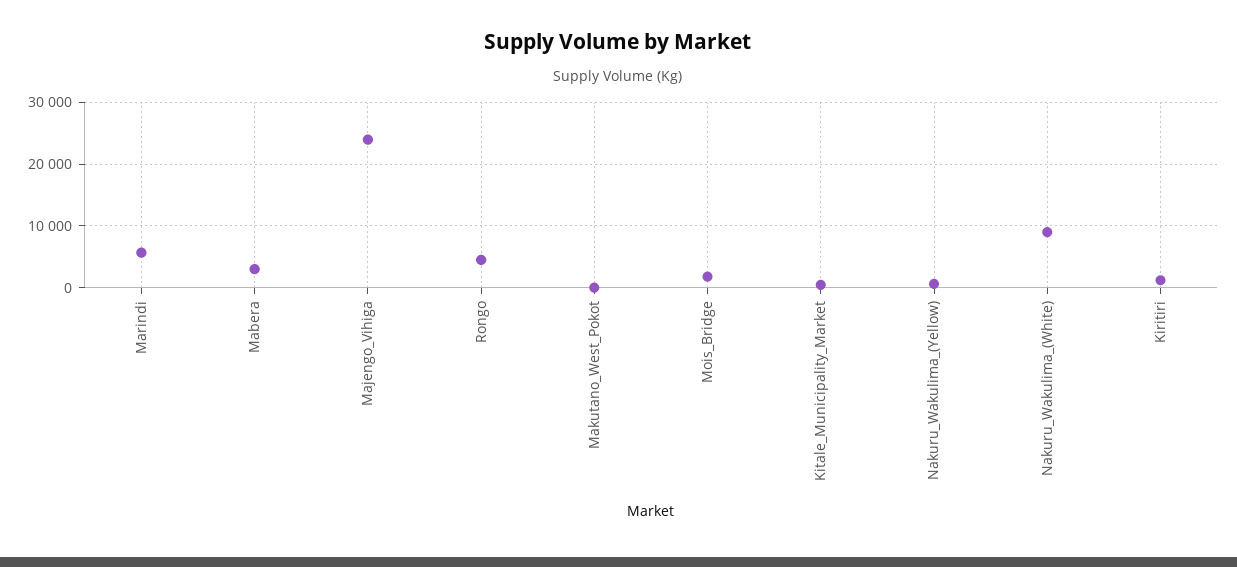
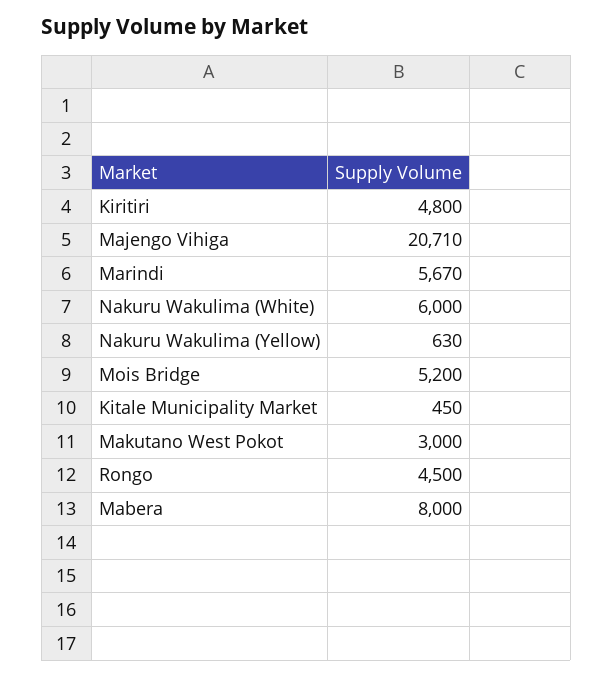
  {
    "Marindi": 5670,
-   "Mabera": 3000,
+   "Mabera": 8000,
-   "Majengo_Vihiga": 24000,
+   "Majengo_Vihiga": 20710,
    "Rongo": 4500,
-   "Makutano_West_Pokot": 0,
+   "Makutano_West_Pokot": 3000,
-   "Mois_Bridge": 2000,
+   "Mois_Bridge": 5200,
    "Kitale_Municipality_Market": 450,
    "Nakuru_Wakulima_(Yellow)": 630,
-   "Nakuru_Wakulima_(White)": 9000,
+   "Nakuru_Wakulima_(White)": 6000,
-   "Kiritiri": 1000
+   "Kiritiri": 4800
  }

